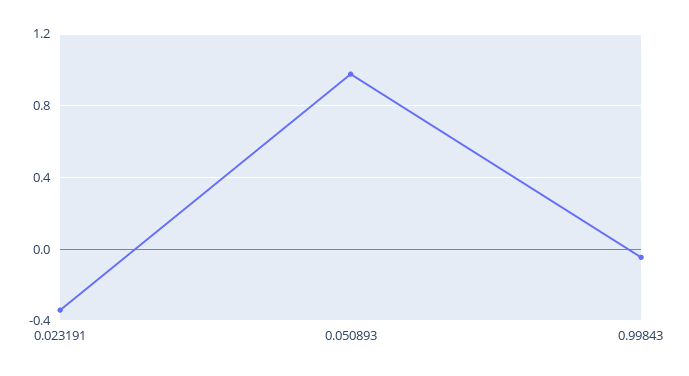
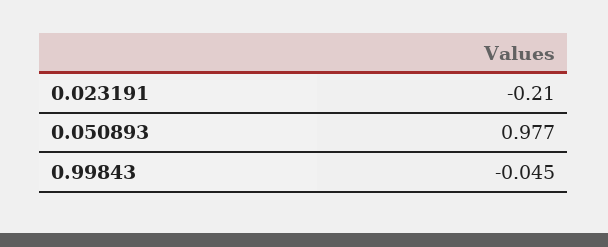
  {
-   "0.023191": -0.35,
+   "0.023191": -0.21,
    "0.050893": 0.977,
    "0.99843": -0.045
  }

